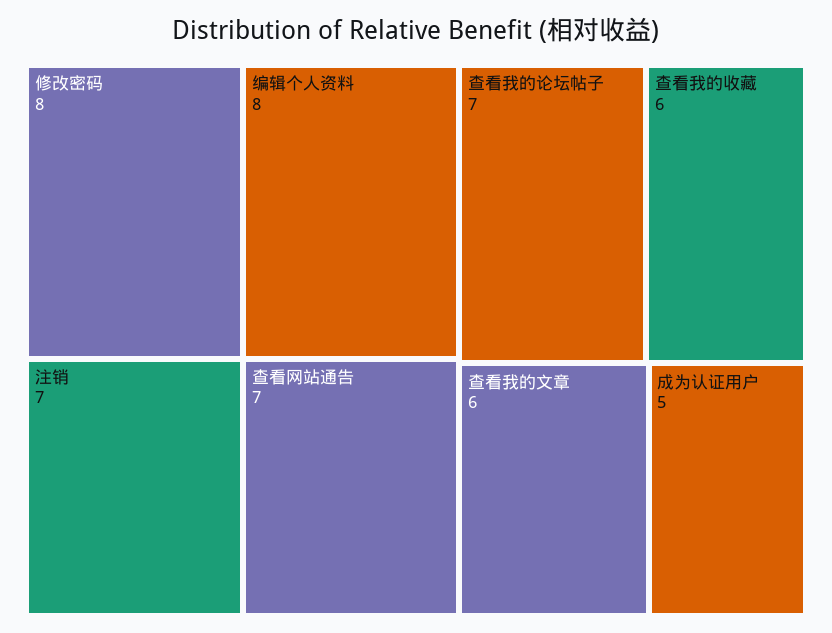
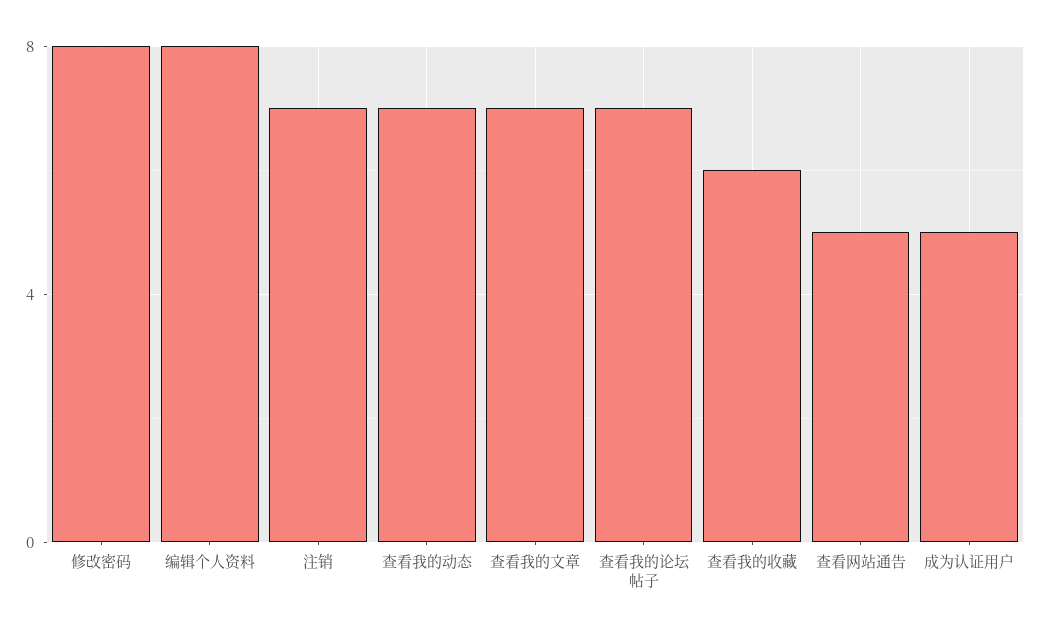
  {
    "修改密码": 8,
    "编辑个人资料": 8,
    "注销": 7,
-   "查看网站通告": 7,
+   "查看网站通告": 5,
    "查看我的论坛帖子": 7,
    "查看我的收藏": 6,
-   "查看我的文章": 6,
+   "查看我的文章": 7,
-   "成为认证用户": 5
+   "成为认证用户": 5,
+   "查看我的动态": 7
  }

